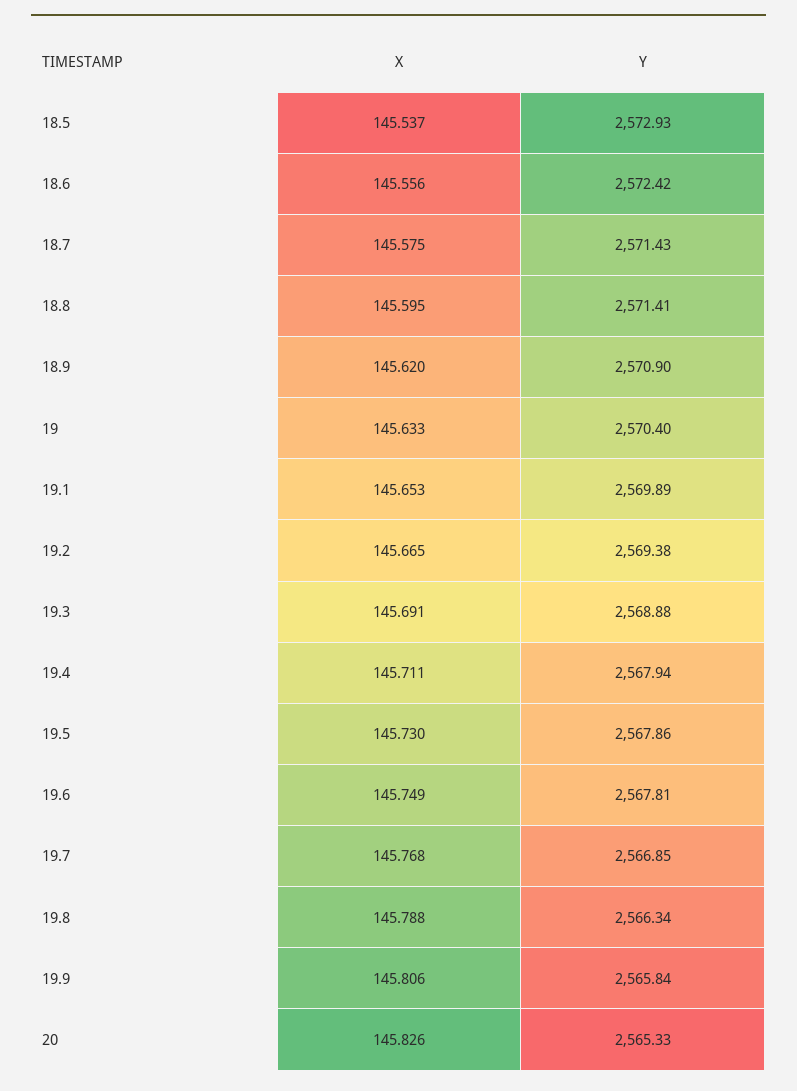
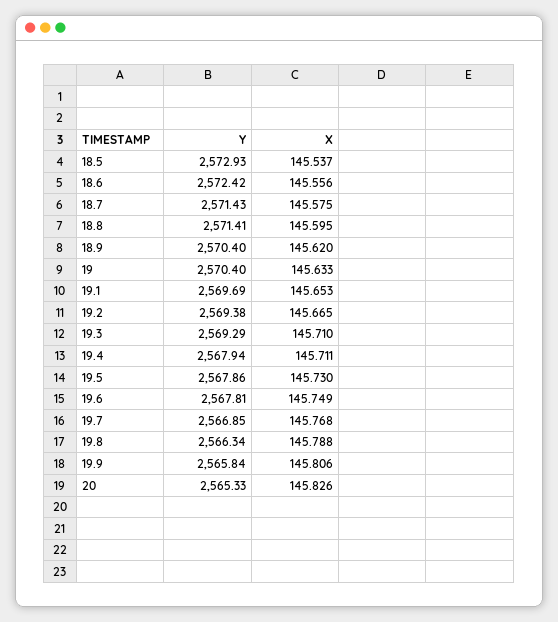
  {
    "X": {
      "18.5": 145.537,
      "18.6": 145.556,
      "18.7": 145.575,
      "18.8": 145.595,
      "18.9": 145.62,
      "19": 145.633,
      "19.1": 145.653,
      "19.2": 145.665,
-     "19.3": 145.691,
+     "19.3": 145.71,
      "19.4": 145.711,
      "19.5": 145.73,
      "19.6": 145.749,
      "19.7": 145.768,
      "19.8": 145.788,
      "19.9": 145.806,
      "20": 145.826
    },
    "Y": {
      "18.5": 2572.93,
      "18.6": 2572.42,
      "18.7": 2571.43,
      "18.8": 2571.41,
-     "18.9": 2570.9,
+     "18.9": 2570.4,
      "19": 2570.4,
-     "19.1": 2569.89,
+     "19.1": 2569.69,
      "19.2": 2569.38,
-     "19.3": 2568.88,
+     "19.3": 2569.29,
      "19.4": 2567.94,
      "19.5": 2567.86,
      "19.6": 2567.81,
      "19.7": 2566.85,
      "19.8": 2566.34,
      "19.9": 2565.84,
      "20": 2565.33
    }
  }

